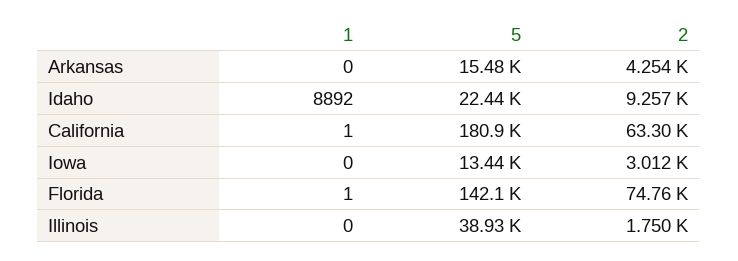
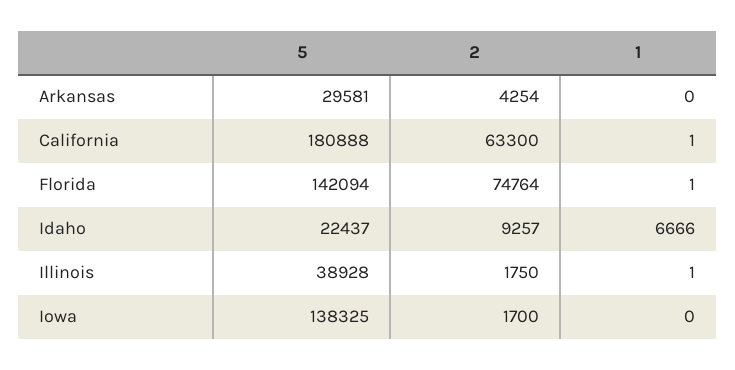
  {
    "1": {
      "Arkansas": 0,
-     "Idaho": 8892,
+     "Idaho": 6666,
      "California": 1,
      "Iowa": 0,
      "Florida": 1,
-     "Illinois": 0
+     "Illinois": 1
    },
    "5": {
-     "Arkansas": 15480,
+     "Arkansas": 29581,
      "Idaho": 22437,
      "California": 180888,
-     "Iowa": 13440,
+     "Iowa": 138325,
      "Florida": 142094,
      "Illinois": 38928
    },
    "2": {
      "Arkansas": 4254,
      "Idaho": 9257,
      "California": 63300,
-     "Iowa": 3012,
+     "Iowa": 1700,
      "Florida": 74764,
      "Illinois": 1750
    }
  }

